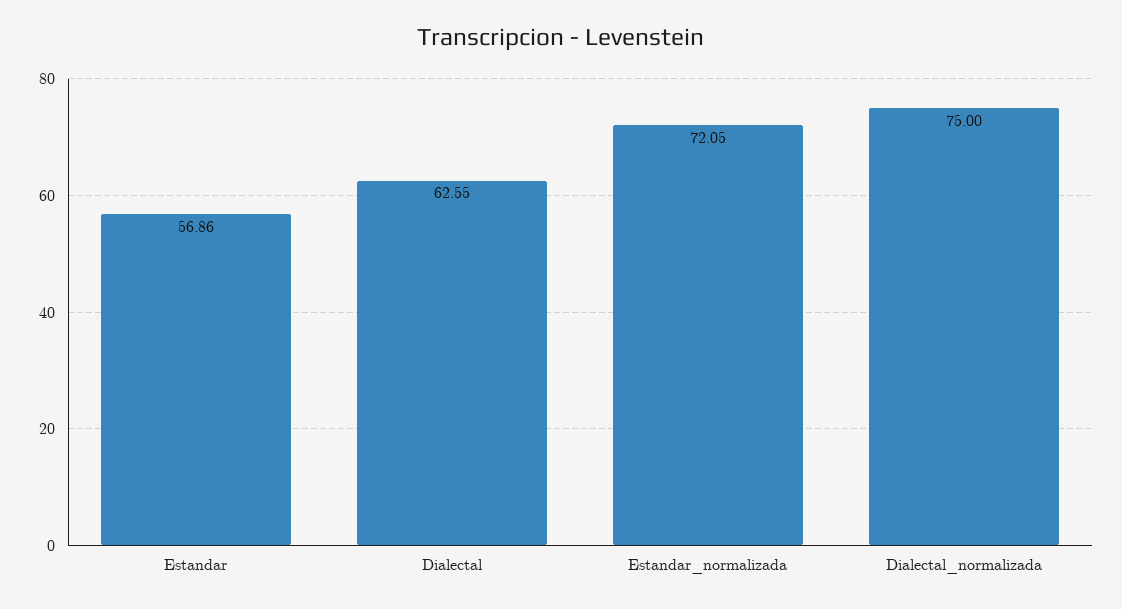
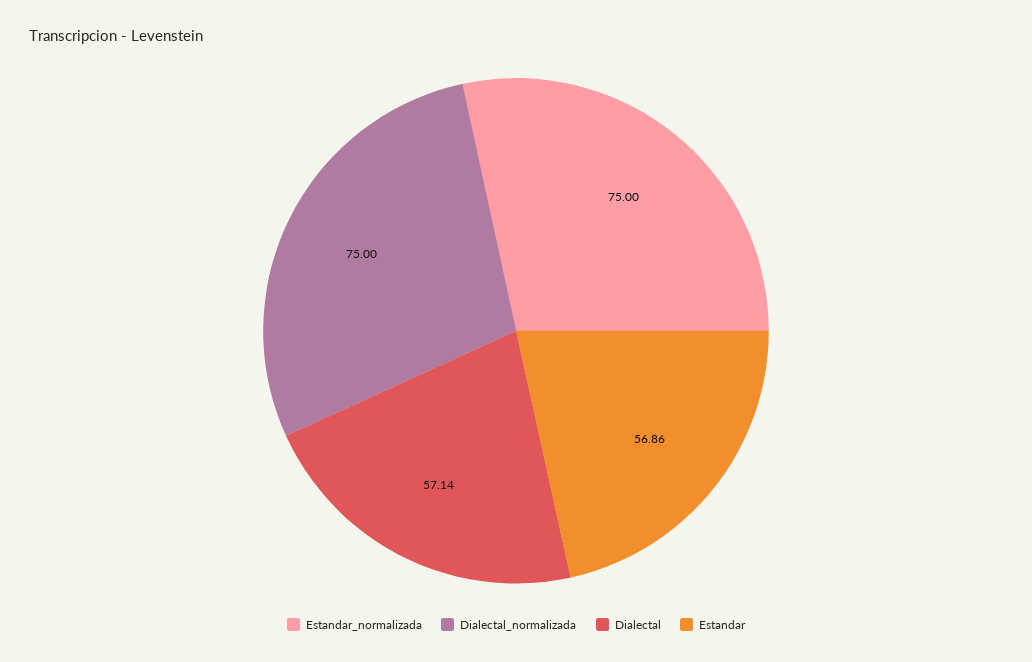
  {
    "Estandar": 56.86,
-   "Dialectal": 62.55,
+   "Dialectal": 57.14,
-   "Estandar_normalizada": 72.05,
+   "Estandar_normalizada": 75,
    "Dialectal_normalizada": 75
  }

